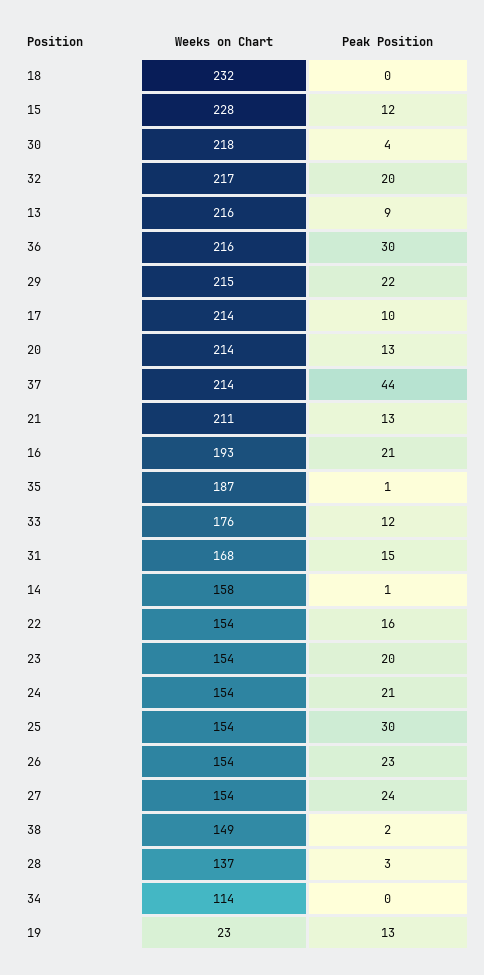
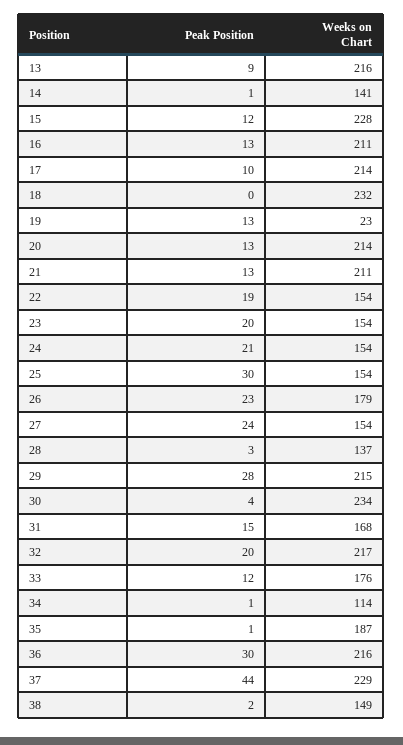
  {
    "Weeks on Chart": {
      "18": 232,
      "15": 228,
-     "30": 218,
+     "30": 234,
      "32": 217,
      "13": 216,
      "36": 216,
      "29": 215,
      "17": 214,
      "20": 214,
-     "37": 214,
+     "37": 229,
      "21": 211,
-     "16": 193,
+     "16": 211,
      "35": 187,
      "33": 176,
      "31": 168,
-     "14": 158,
+     "14": 141,
      "22": 154,
      "23": 154,
      "24": 154,
      "25": 154,
-     "26": 154,
+     "26": 179,
      "27": 154,
      "38": 149,
      "28": 137,
      "34": 114,
      "19": 23
    },
    "Peak Position": {
      "18": 0,
      "15": 12,
      "30": 4,
      "32": 20,
      "13": 9,
      "36": 30,
-     "29": 22,
+     "29": 28,
      "17": 10,
      "20": 13,
      "37": 44,
      "21": 13,
-     "16": 21,
+     "16": 13,
      "35": 1,
      "33": 12,
      "31": 15,
      "14": 1,
-     "22": 16,
+     "22": 19,
      "23": 20,
      "24": 21,
      "25": 30,
      "26": 23,
      "27": 24,
      "38": 2,
      "28": 3,
-     "34": 0,
+     "34": 1,
      "19": 13
    }
  }

